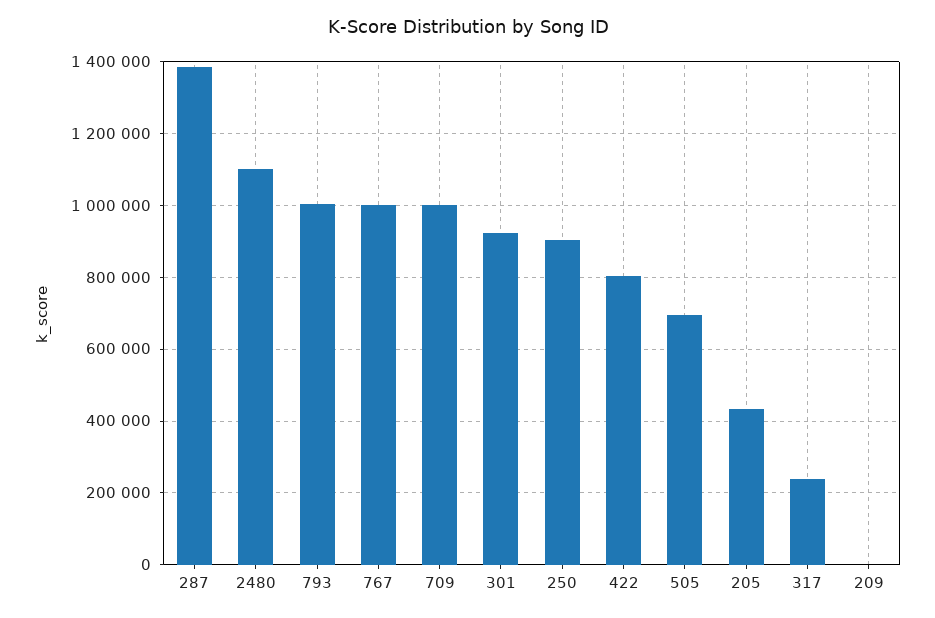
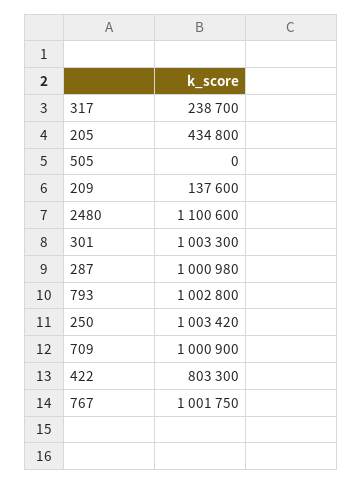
  {
-   "287": 1380000,
+   "287": 1000980,
    "2480": 1100600,
    "793": 1002800,
    "767": 1001750,
    "709": 1000900,
-   "301": 920000,
+   "301": 1003300,
-   "250": 900000,
+   "250": 1003420,
    "422": 803300,
-   "505": 700000,
+   "505": 0,
    "205": 434800,
    "317": 238700,
-   "209": 0
+   "209": 137600
  }

